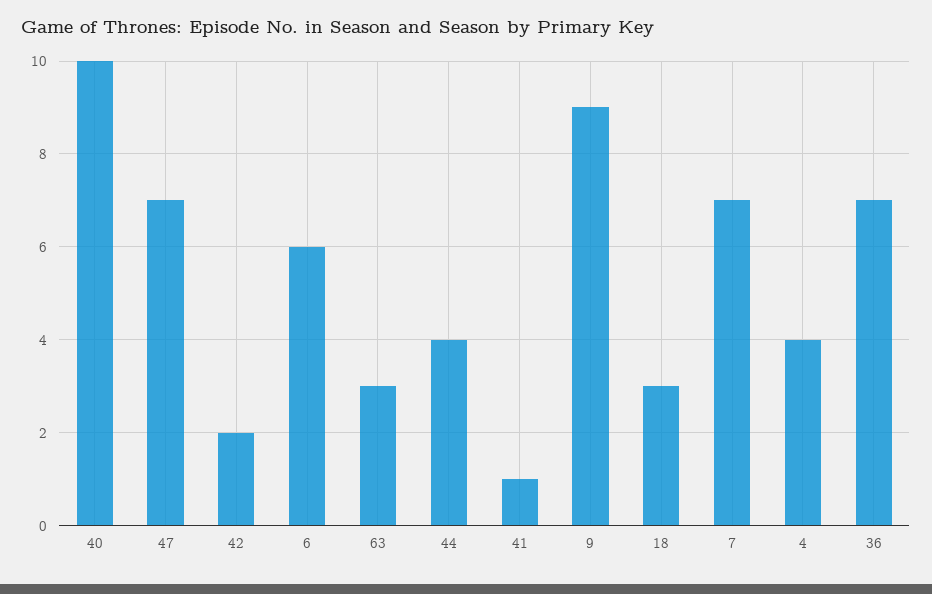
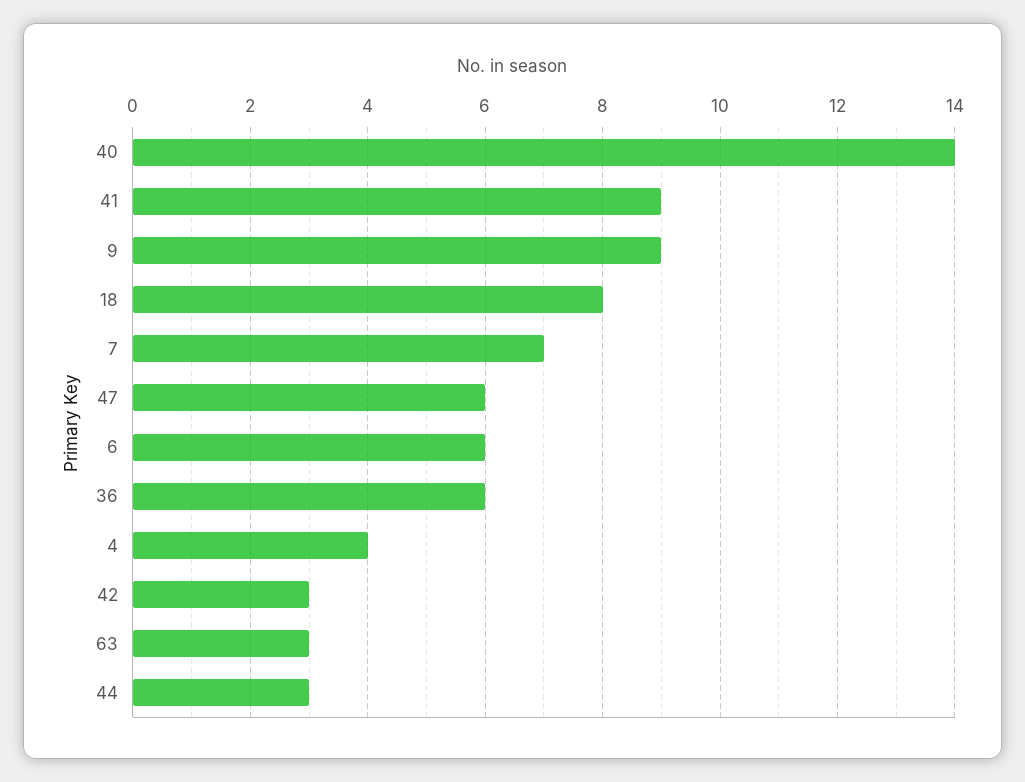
  {
-   "40": 10,
+   "40": 14,
-   "47": 7,
+   "47": 6,
-   "42": 2,
+   "42": 3,
    "6": 6,
    "63": 3,
-   "44": 4,
+   "44": 3,
-   "41": 1,
+   "41": 9,
    "9": 9,
-   "18": 3,
+   "18": 8,
    "7": 7,
    "4": 4,
-   "36": 7
+   "36": 6
  }

